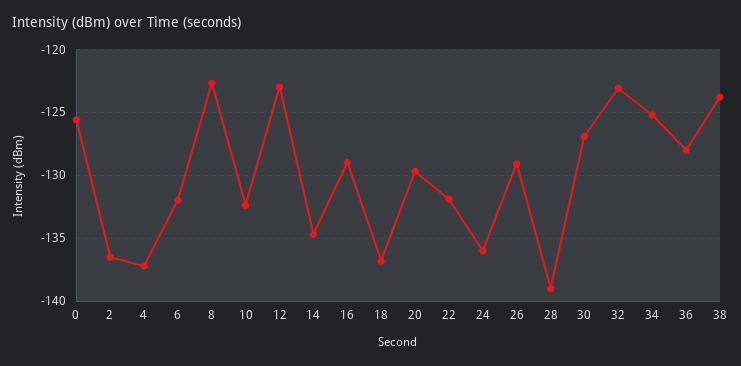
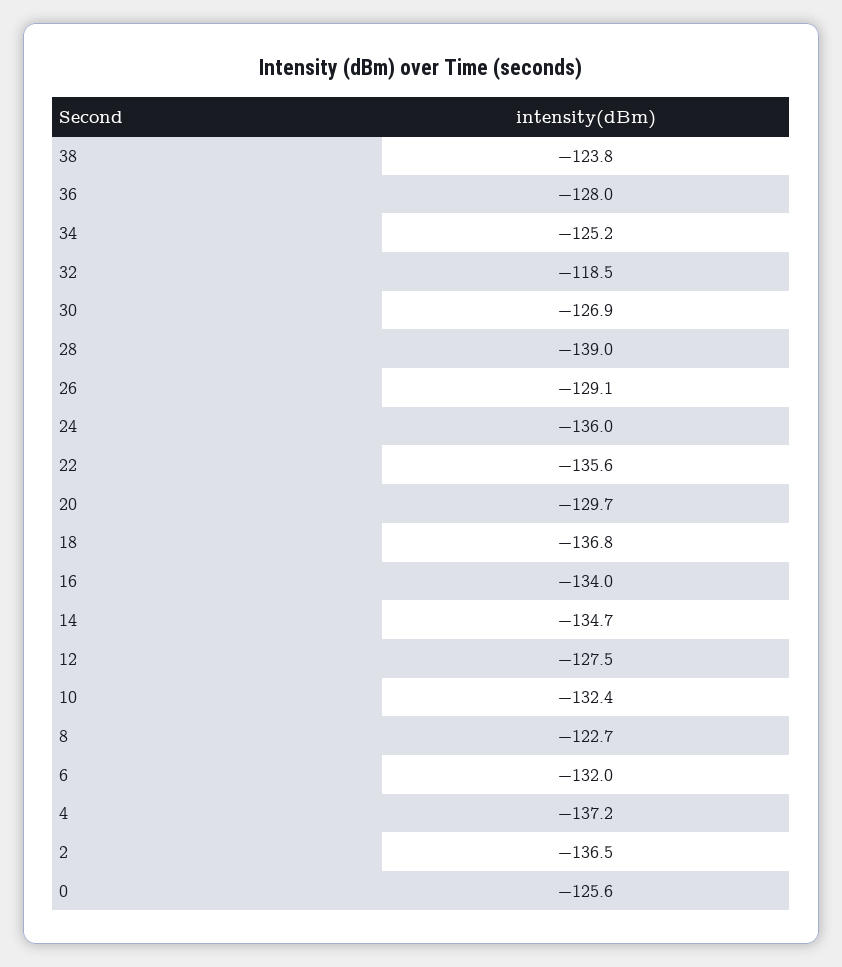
  {
    "0": -125.6,
    "2": -136.5,
    "4": -137.2,
    "6": -132,
    "8": -122.7,
    "10": -132.4,
-   "12": -123,
+   "12": -127.5,
    "14": -134.7,
-   "16": -129,
+   "16": -134,
    "18": -136.8,
    "20": -129.7,
-   "22": -132,
+   "22": -135.6,
    "24": -136,
    "26": -129.1,
    "28": -139,
    "30": -126.9,
-   "32": -123,
+   "32": -118.5,
    "34": -125.2,
    "36": -128,
    "38": -123.8
  }

